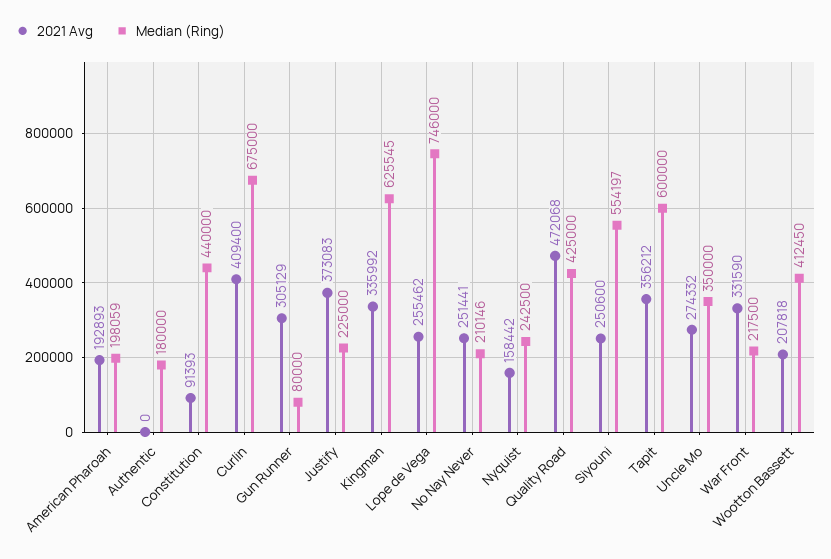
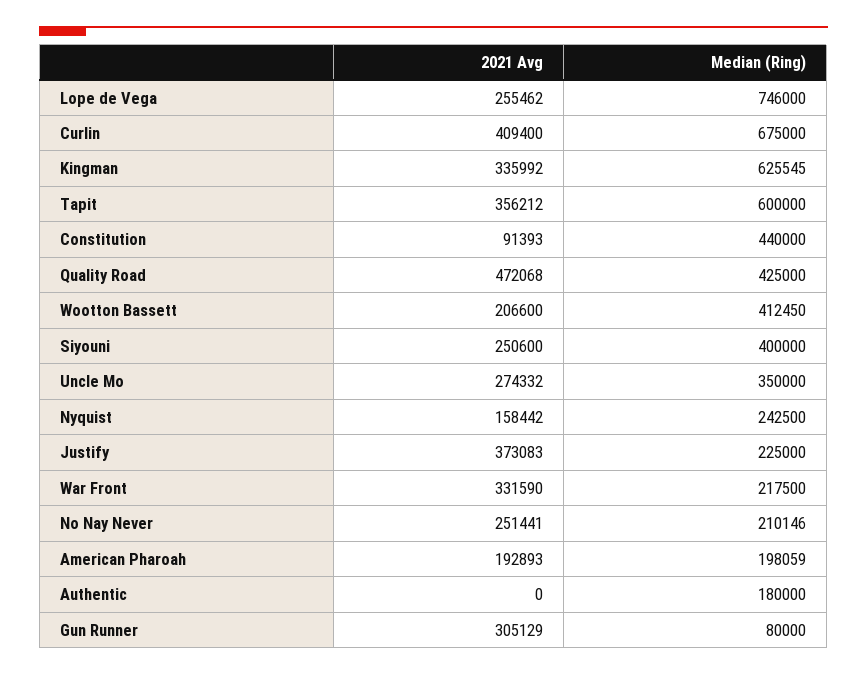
  {
    "2021 Avg": {
      "American Pharoah": 192893,
      "Authentic": 0,
      "Constitution": 91393,
      "Curlin": 409400,
      "Gun Runner": 305129,
      "Justify": 373083,
      "Kingman": 335992,
      "Lope de Vega": 255462,
      "No Nay Never": 251441,
      "Nyquist": 158442,
      "Quality Road": 472068,
      "Siyouni": 250600,
      "Tapit": 356212,
      "Uncle Mo": 274332,
      "War Front": 331590,
-     "Wootton Bassett": 207818
+     "Wootton Bassett": 206600
    },
    "Median (Ring)": {
      "American Pharoah": 198059,
      "Authentic": 180000,
      "Constitution": 440000,
      "Curlin": 675000,
      "Gun Runner": 80000,
      "Justify": 225000,
      "Kingman": 625545,
      "Lope de Vega": 746000,
      "No Nay Never": 210146,
      "Nyquist": 242500,
      "Quality Road": 425000,
-     "Siyouni": 554197,
+     "Siyouni": 400000,
      "Tapit": 600000,
      "Uncle Mo": 350000,
      "War Front": 217500,
      "Wootton Bassett": 412450
    }
  }

